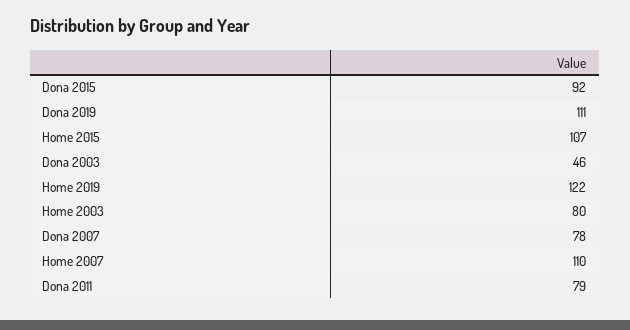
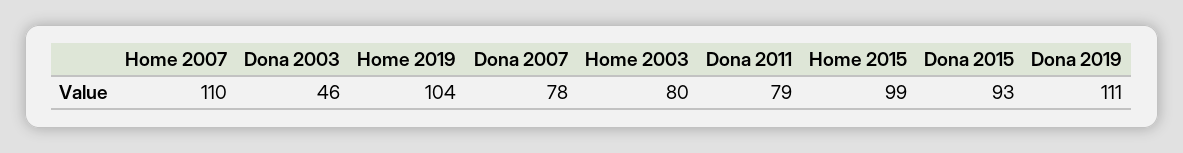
  {
-   "Dona 2015": 92,
+   "Dona 2015": 93,
    "Dona 2019": 111,
-   "Home 2015": 107,
+   "Home 2015": 99,
    "Dona 2003": 46,
-   "Home 2019": 122,
+   "Home 2019": 104,
    "Home 2003": 80,
    "Dona 2007": 78,
    "Home 2007": 110,
    "Dona 2011": 79
  }

